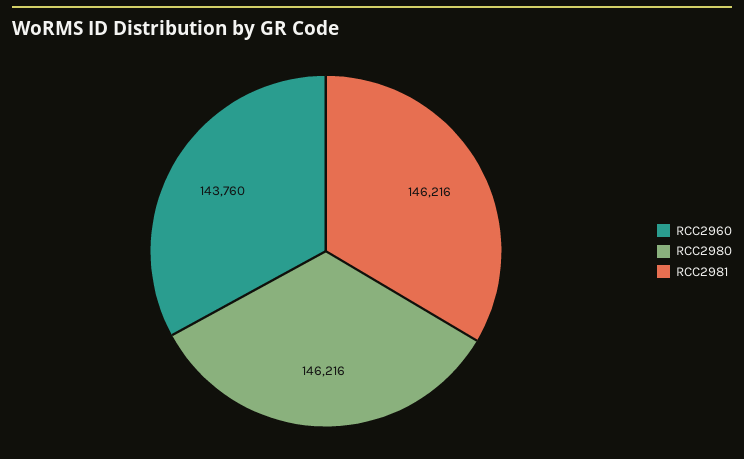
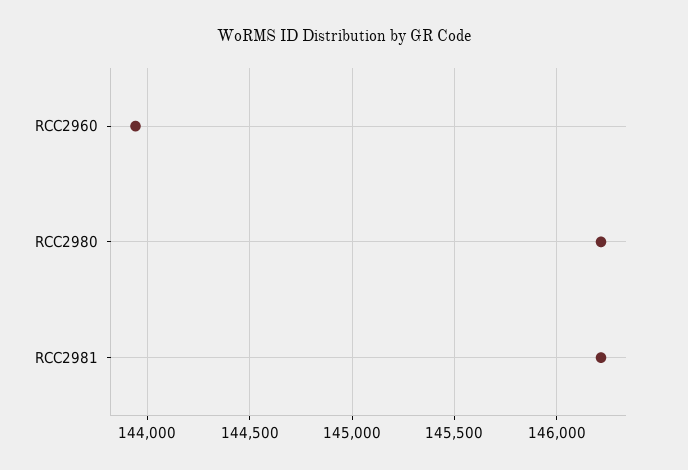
  {
-   "RCC2960": 143760,
+   "RCC2960": 143950,
    "RCC2980": 146216,
    "RCC2981": 146216
  }

